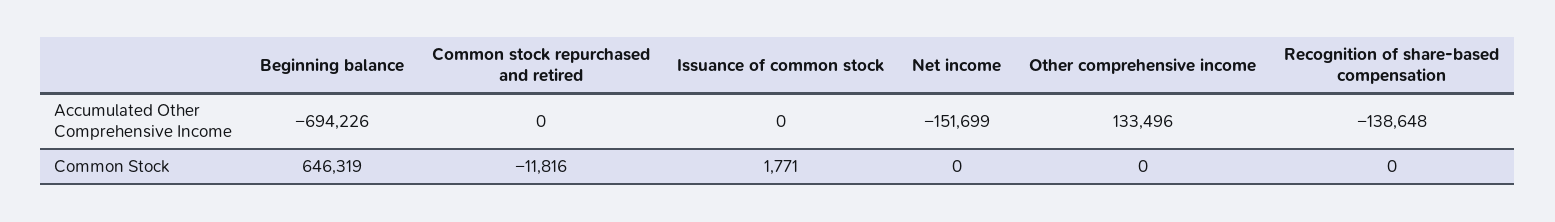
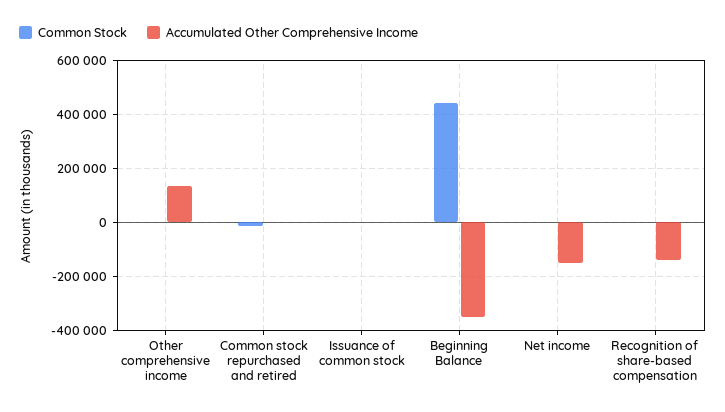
  {
    "Accumulated Other Comprehensive Income": {
-     "Beginning balance": -694226,
+     "Beginning balance": -350000,
      "Common stock repurchased and retired": 0,
      "Issuance of common stock": 0,
      "Net income": -151699,
      "Other comprehensive income": 133496,
      "Recognition of share-based compensation": -138648
    },
    "Common Stock": {
-     "Beginning balance": 646319,
+     "Beginning balance": 450000,
      "Common stock repurchased and retired": -11816,
      "Issuance of common stock": 1771,
      "Net income": 0,
      "Other comprehensive income": 0,
      "Recognition of share-based compensation": 0
    }
  }

